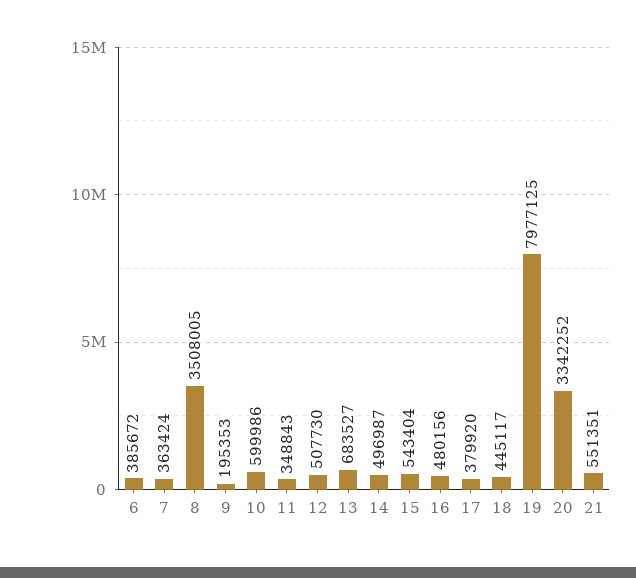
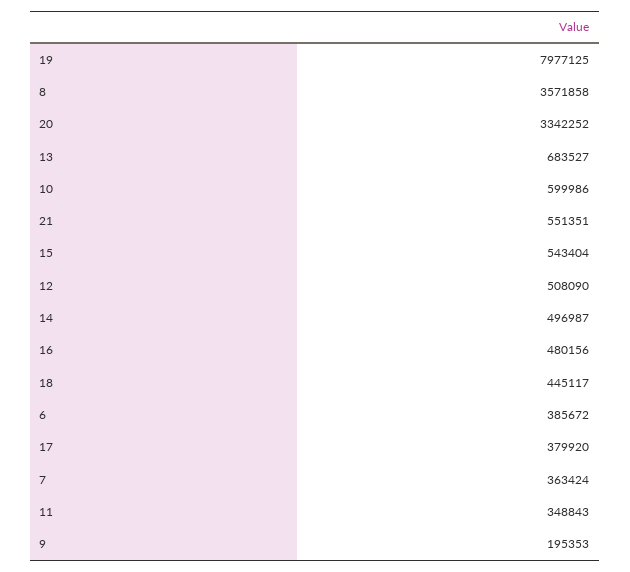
  {
    "6": 385672,
    "7": 363424,
-   "8": 3508005,
+   "8": 3571858,
    "9": 195353,
    "10": 599986,
    "11": 348843,
-   "12": 507730,
+   "12": 508090,
    "13": 683527,
    "14": 496987,
    "15": 543404,
    "16": 480156,
    "17": 379920,
    "18": 445117,
    "19": 7977125,
    "20": 3342252,
    "21": 551351
  }

